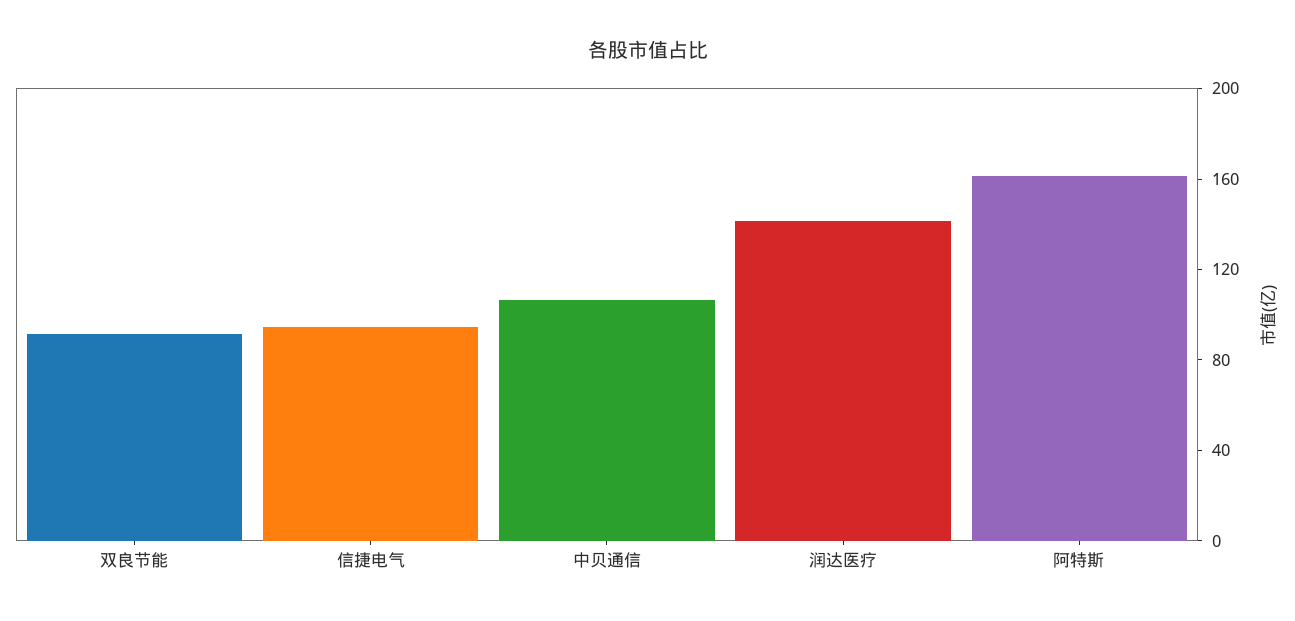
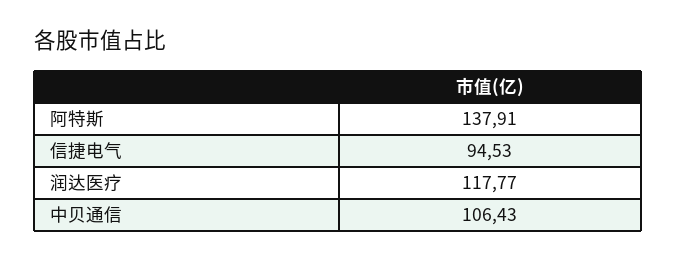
  {
-   "双良节能": 90,
    "信捷电气": 94.53,
    "中贝通信": 106.43,
-   "润达医疗": 140,
+   "润达医疗": 117.77,
-   "阿特斯": 160
+   "阿特斯": 137.91
  }

